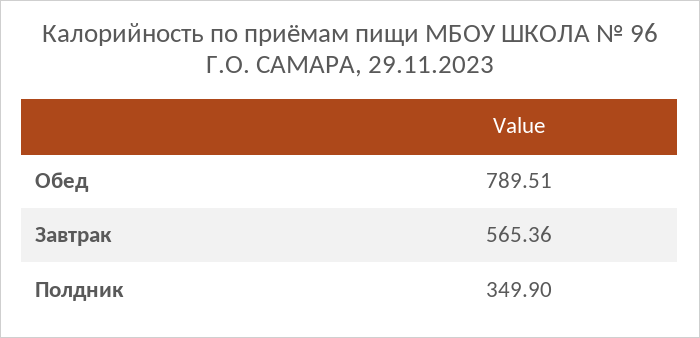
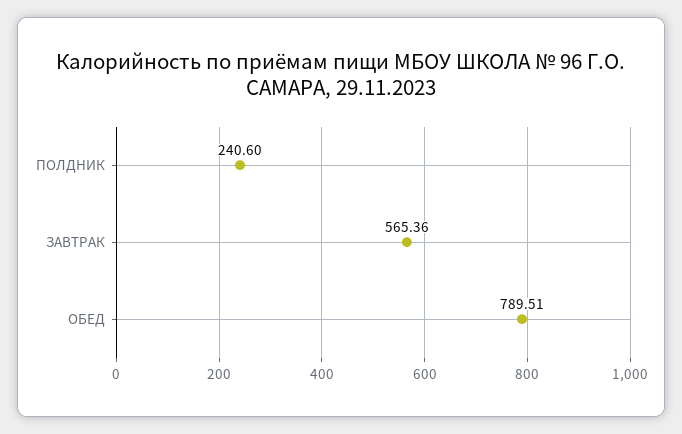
  {
    "Обед": 789.51,
    "Завтрак": 565.36,
-   "Полдник": 349.9
+   "Полдник": 240.6
  }

